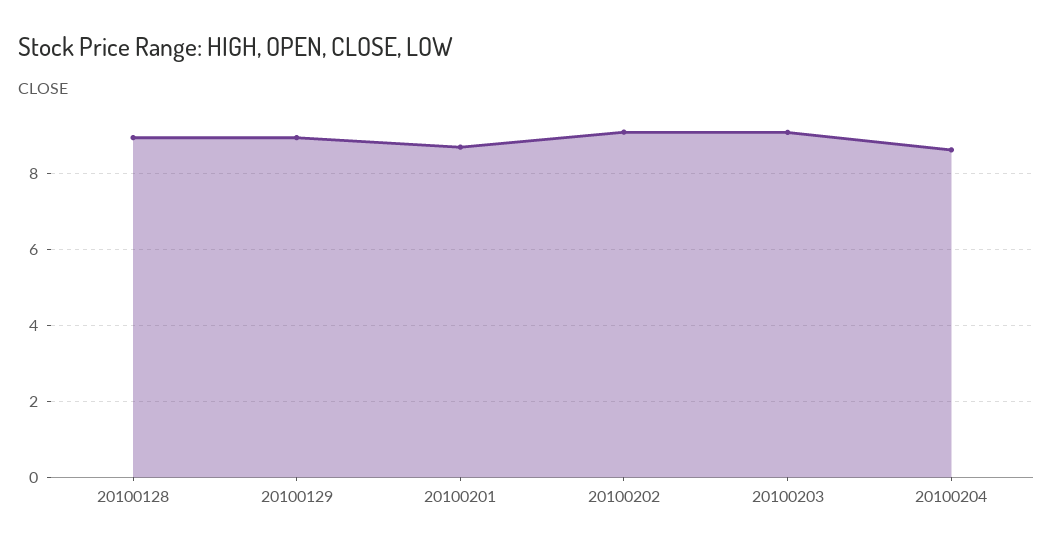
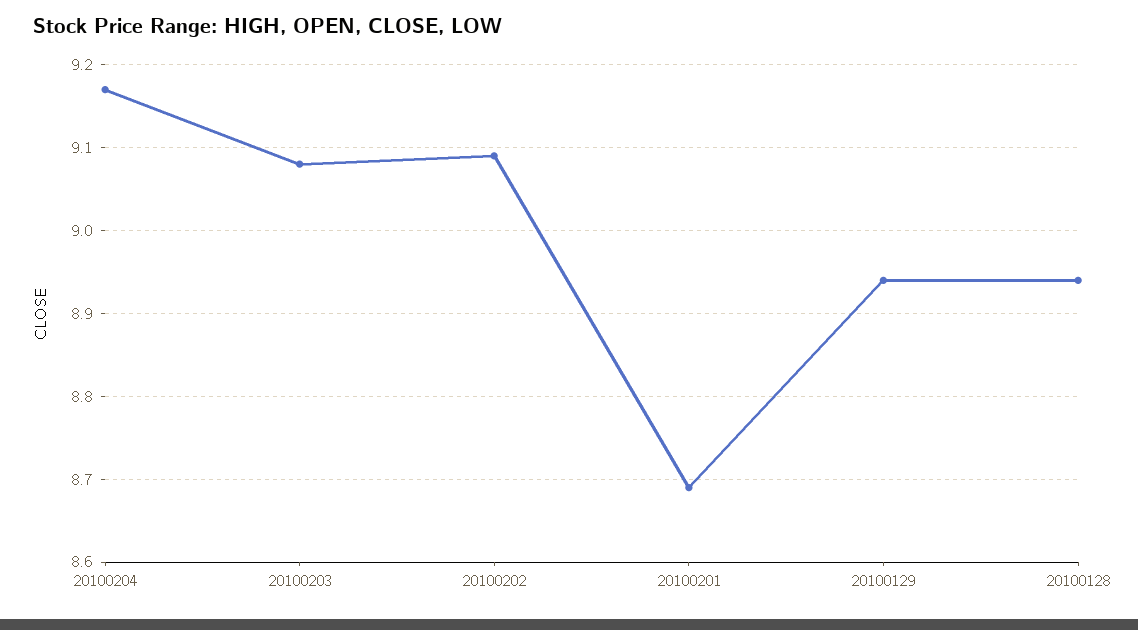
  {
    "20100128": 8.94,
    "20100129": 8.94,
    "20100201": 8.69,
    "20100202": 9.09,
    "20100203": 9.08,
-   "20100204": 8.6
+   "20100204": 9.17
  }

